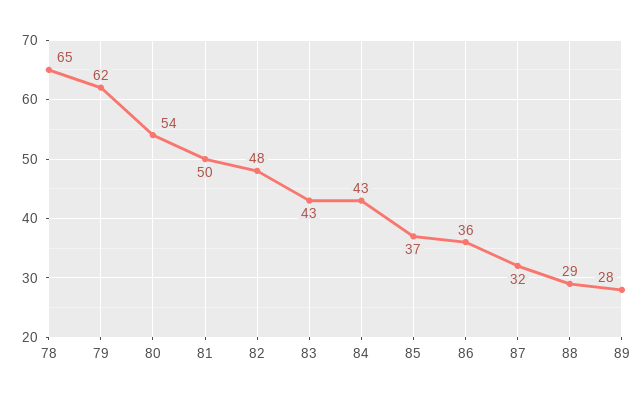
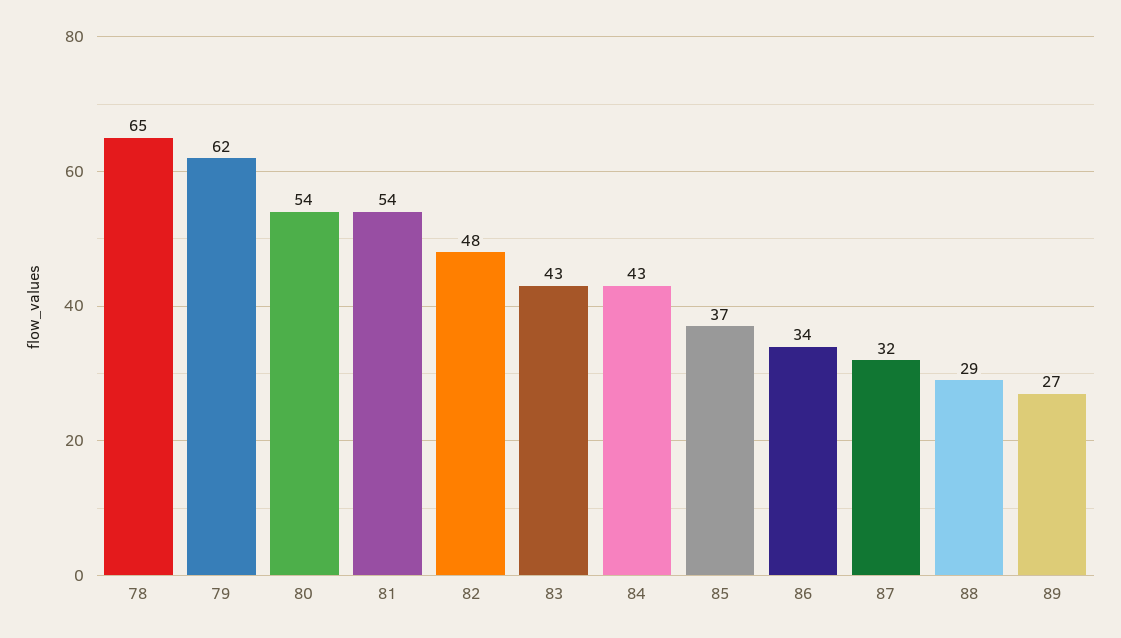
  {
    "78": 65,
    "79": 62,
    "80": 54,
-   "81": 50,
+   "81": 54,
    "82": 48,
    "83": 43,
    "84": 43,
    "85": 37,
-   "86": 36,
+   "86": 34,
    "87": 32,
    "88": 29,
-   "89": 28
+   "89": 27
  }

